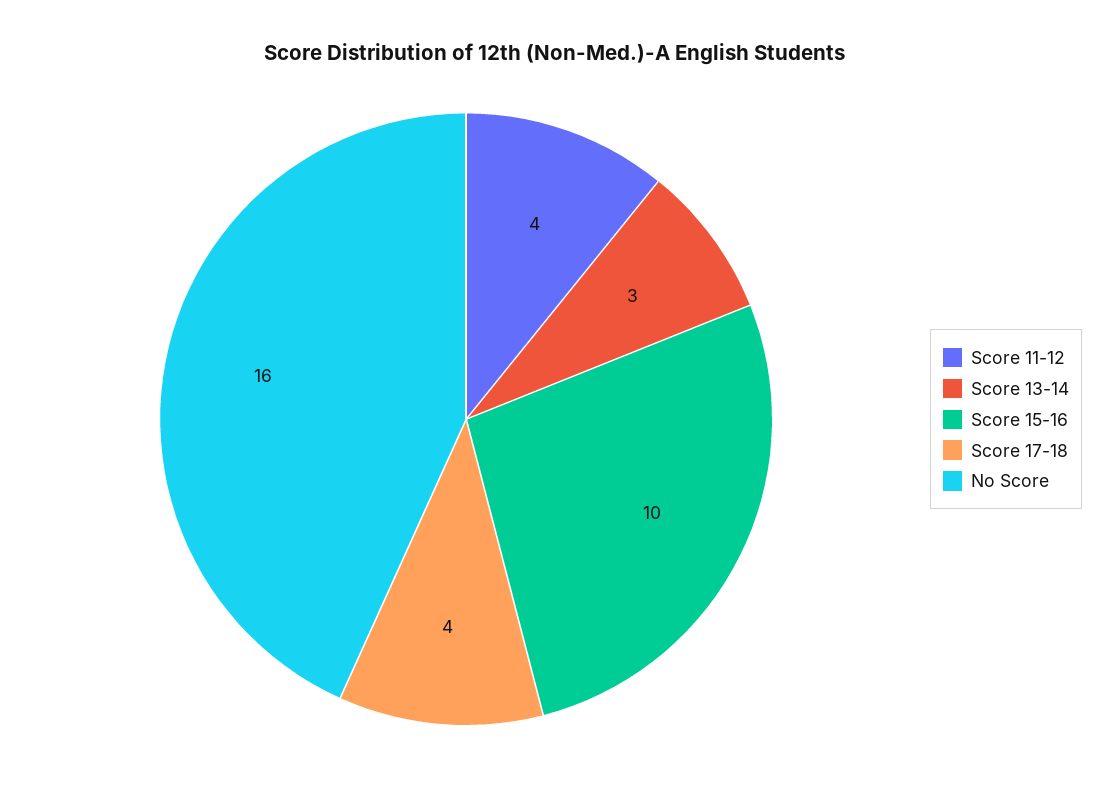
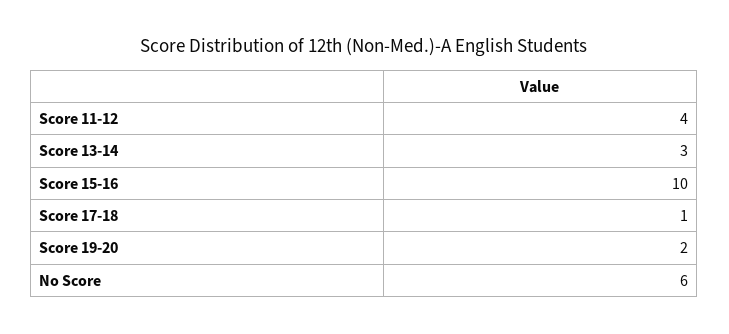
  {
    "Score 11-12": 4,
    "Score 13-14": 3,
    "Score 15-16": 10,
-   "Score 17-18": 4,
+   "Score 17-18": 1,
-   "No Score": 16
+   "No Score": 6,
+   "Score 19-20": 2
  }

